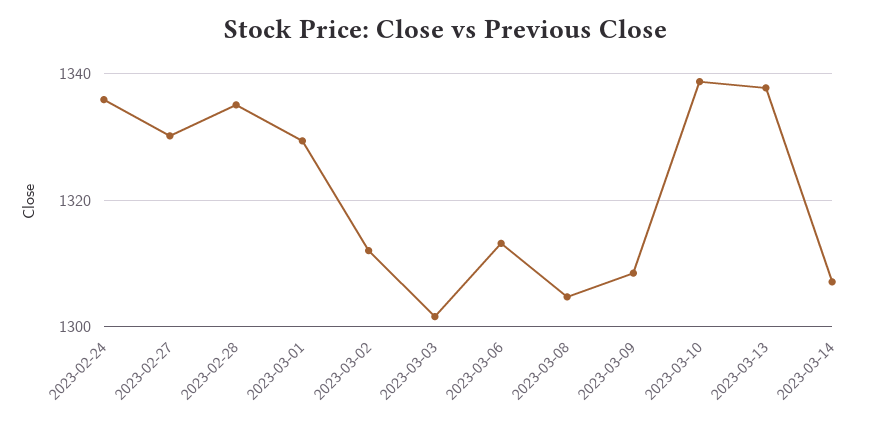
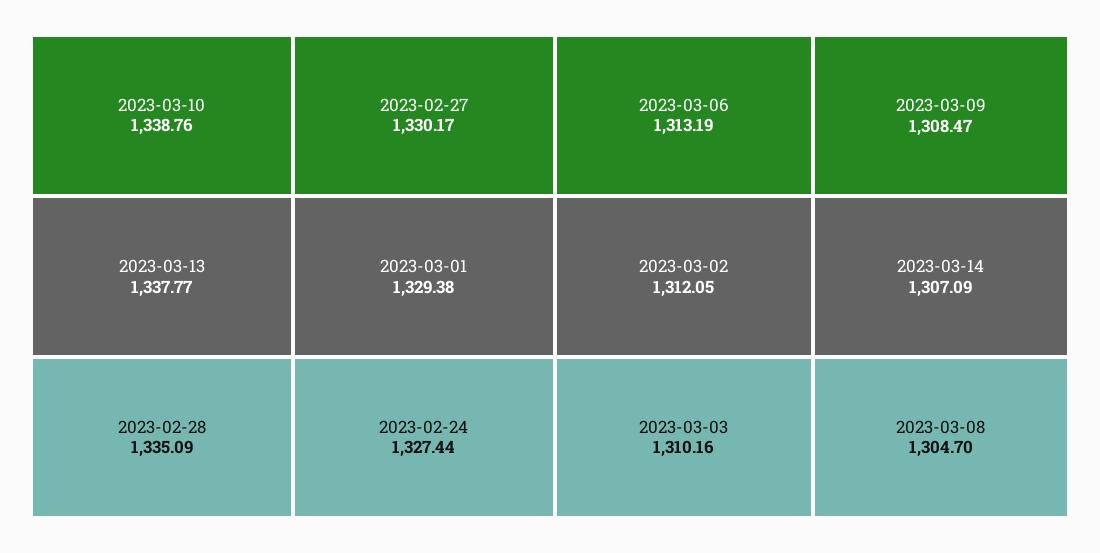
  {
-   "2023-02-24": 1336,
+   "2023-02-24": 1327.44,
    "2023-02-27": 1330.17,
    "2023-02-28": 1335.09,
    "2023-03-01": 1329.38,
    "2023-03-02": 1312.05,
-   "2023-03-03": 1302,
+   "2023-03-03": 1310.16,
    "2023-03-06": 1313.19,
    "2023-03-08": 1304.7,
    "2023-03-09": 1308.47,
    "2023-03-10": 1338.76,
    "2023-03-13": 1337.77,
    "2023-03-14": 1307.09
  }

